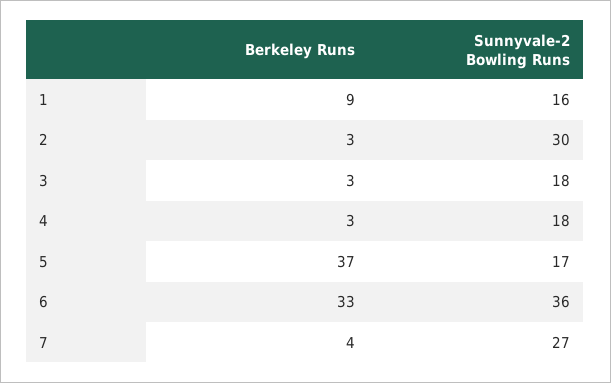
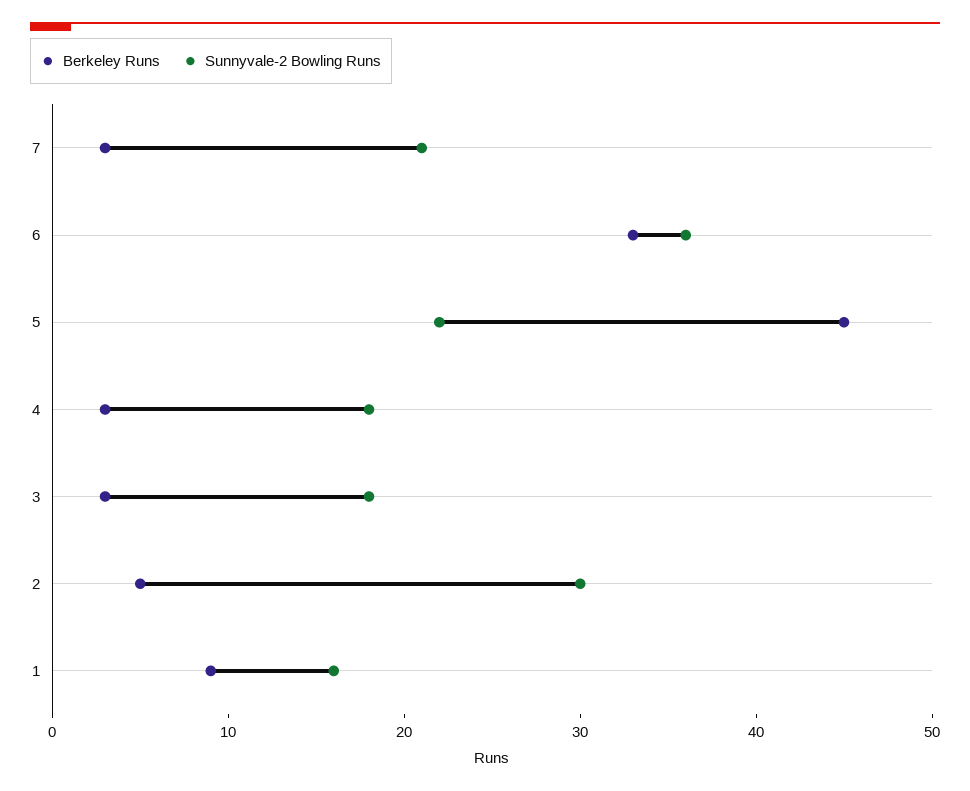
  {
    "Berkeley Runs": {
      "1": 9,
-     "2": 3,
+     "2": 5,
      "3": 3,
      "4": 3,
-     "5": 37,
+     "5": 45,
      "6": 33,
-     "7": 4
+     "7": 3
    },
    "Sunnyvale-2 Bowling Runs": {
      "1": 16,
      "2": 30,
      "3": 18,
      "4": 18,
-     "5": 17,
+     "5": 22,
      "6": 36,
-     "7": 27
+     "7": 21
    }
  }

